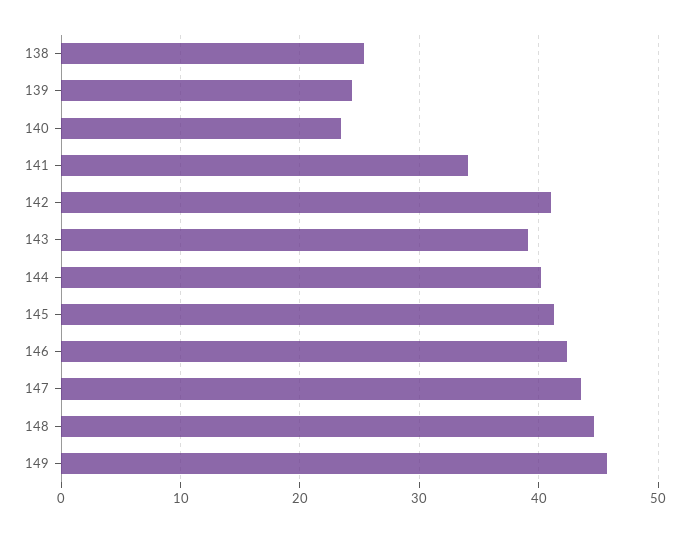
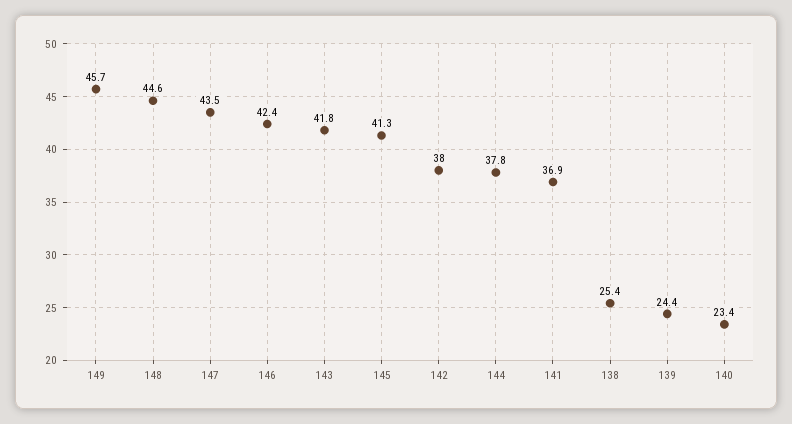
  {
    "138": 25.4,
    "139": 24.4,
    "140": 23.4,
-   "141": 34,
+   "141": 36.9,
-   "142": 41,
+   "142": 38,
-   "143": 39,
+   "143": 41.8,
-   "144": 40,
+   "144": 37.8,
    "145": 41.3,
    "146": 42.4,
    "147": 43.5,
    "148": 44.6,
    "149": 45.7
  }

